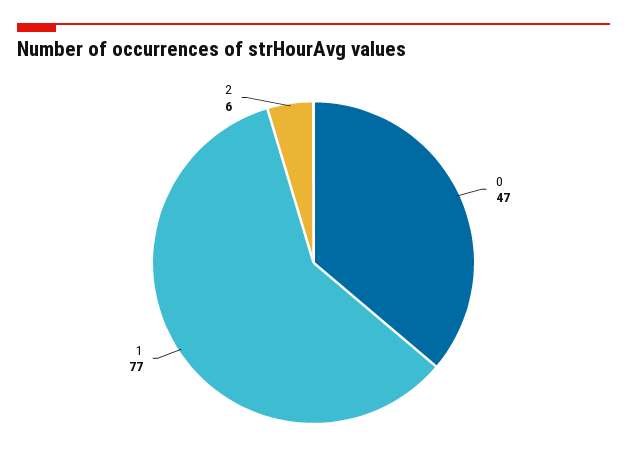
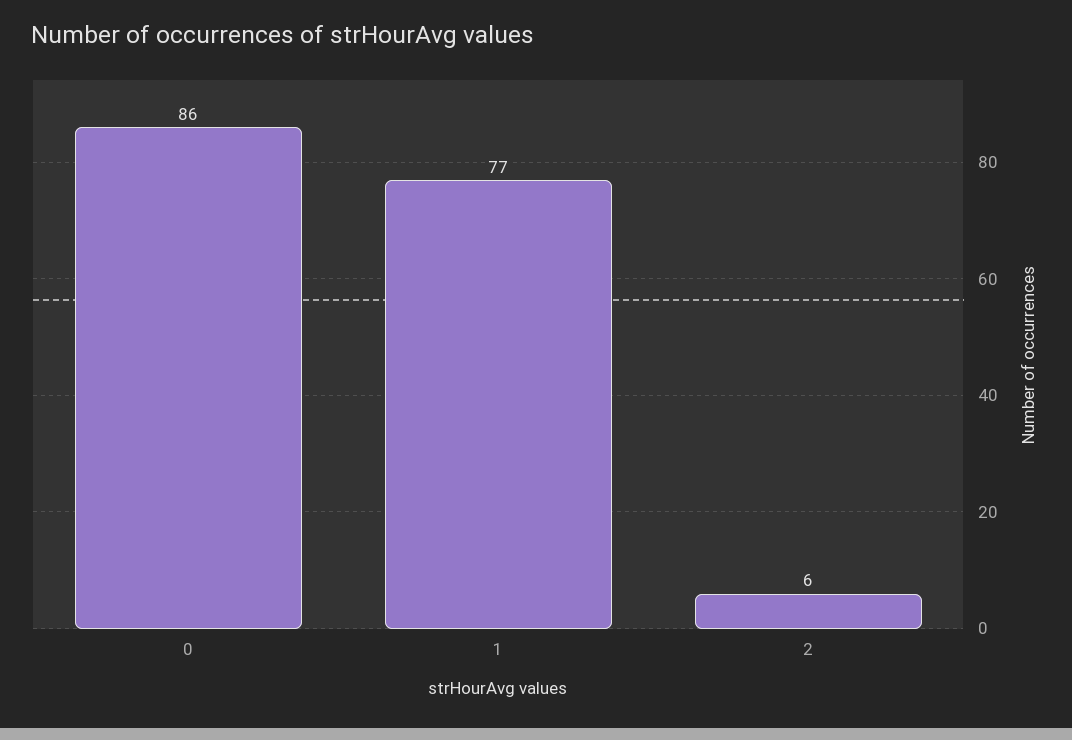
  {
-   "0": 47,
+   "0": 86,
    "1": 77,
    "2": 6
  }

